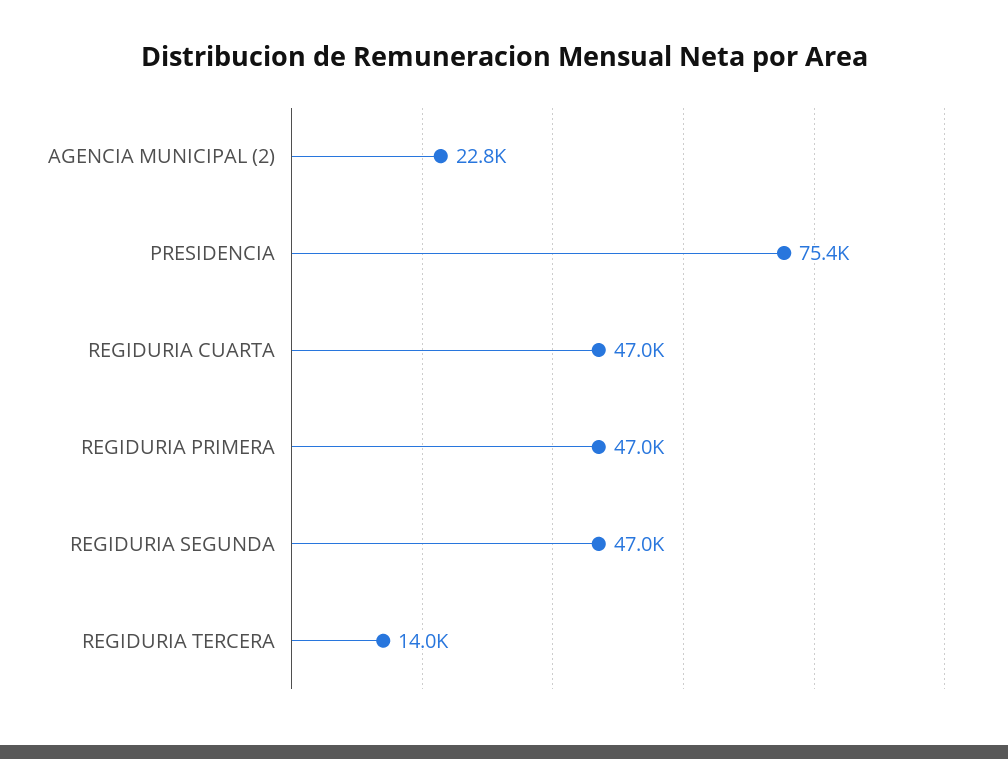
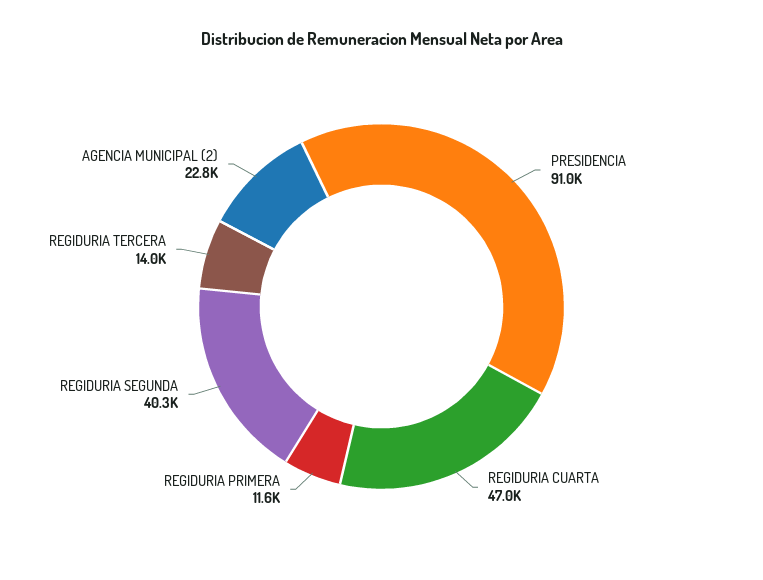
  {
    "AGENCIA MUNICIPAL (2)": 22800,
-   "PRESIDENCIA": 75400,
+   "PRESIDENCIA": 91000,
    "REGIDURIA CUARTA": 47000,
-   "REGIDURIA PRIMERA": 47000,
+   "REGIDURIA PRIMERA": 11600,
-   "REGIDURIA SEGUNDA": 47000,
+   "REGIDURIA SEGUNDA": 40300,
    "REGIDURIA TERCERA": 14000
  }

